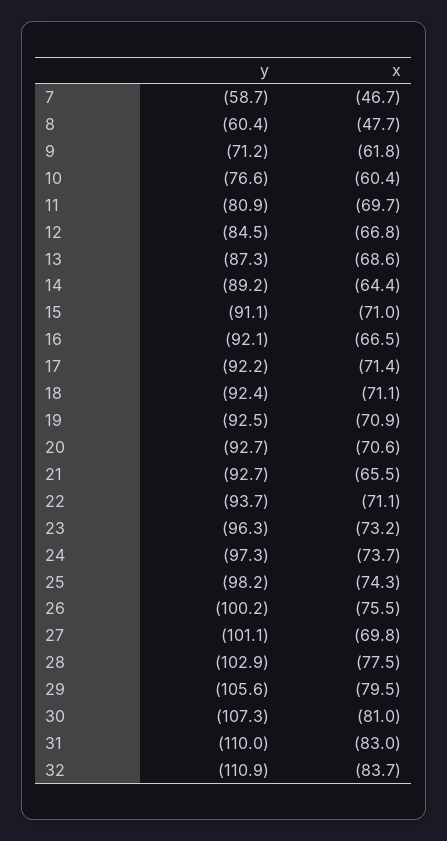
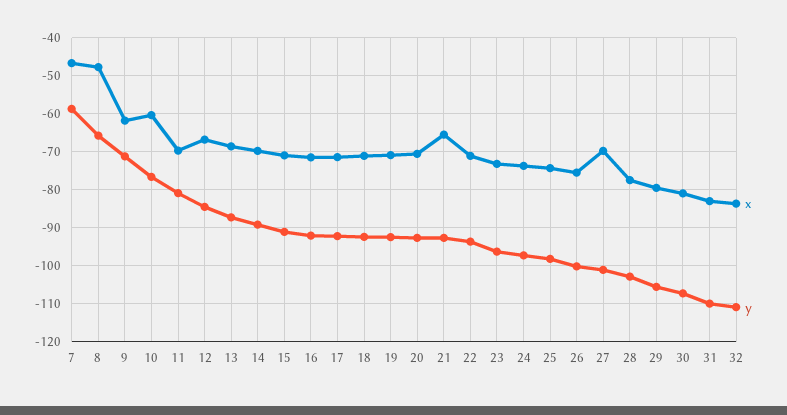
  {
    "y": {
      "7": -58.7,
-     "8": -60.4,
+     "8": -66,
      "9": -71.2,
      "10": -76.6,
      "11": -80.9,
      "12": -84.5,
      "13": -87.3,
      "14": -89.2,
      "15": -91.1,
      "16": -92.1,
      "17": -92.2,
      "18": -92.4,
      "19": -92.5,
      "20": -92.7,
      "21": -92.7,
      "22": -93.7,
      "23": -96.3,
      "24": -97.3,
      "25": -98.2,
      "26": -100.2,
      "27": -101.1,
      "28": -102.9,
      "29": -105.6,
      "30": -107.3,
      "31": -110,
      "32": -110.9
    },
    "x": {
      "7": -46.7,
      "8": -47.7,
      "9": -61.8,
      "10": -60.4,
      "11": -69.7,
      "12": -66.8,
      "13": -68.6,
-     "14": -64.4,
+     "14": -70,
      "15": -71,
-     "16": -66.5,
+     "16": -72,
      "17": -71.4,
      "18": -71.1,
      "19": -70.9,
      "20": -70.6,
      "21": -65.5,
      "22": -71.1,
      "23": -73.2,
      "24": -73.7,
      "25": -74.3,
      "26": -75.5,
      "27": -69.8,
      "28": -77.5,
      "29": -79.5,
      "30": -81,
      "31": -83,
      "32": -83.7
    }
  }

